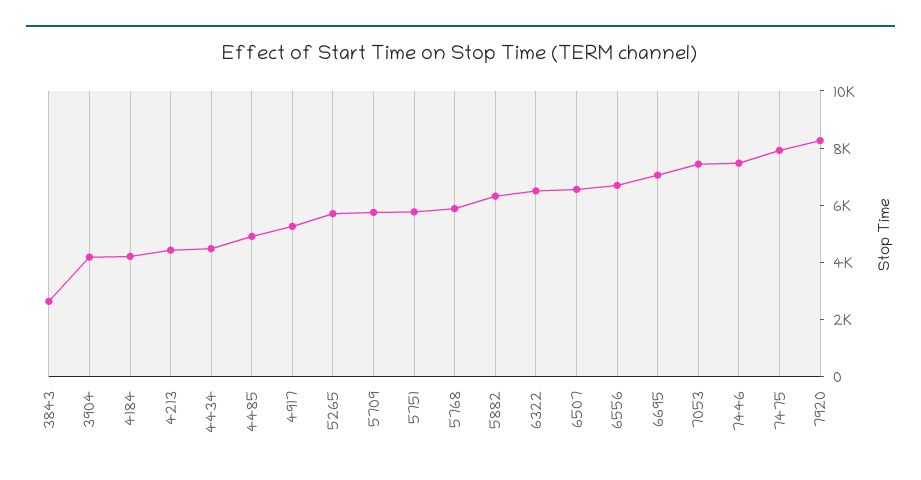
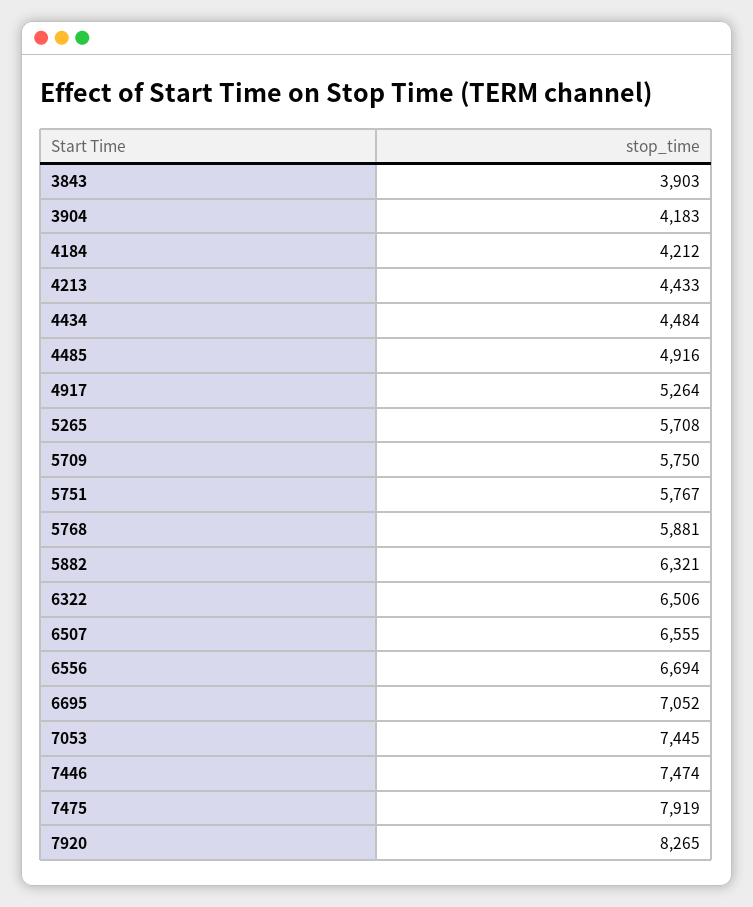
  {
-   "3843": 2500,
+   "3843": 3903,
    "3904": 4183,
    "4184": 4212,
    "4213": 4433,
    "4434": 4484,
    "4485": 4916,
    "4917": 5264,
    "5265": 5708,
    "5709": 5750,
    "5751": 5767,
    "5768": 5881,
    "5882": 6321,
    "6322": 6506,
    "6507": 6555,
    "6556": 6694,
    "6695": 7052,
    "7053": 7445,
    "7446": 7474,
    "7475": 7919,
    "7920": 8265
  }

